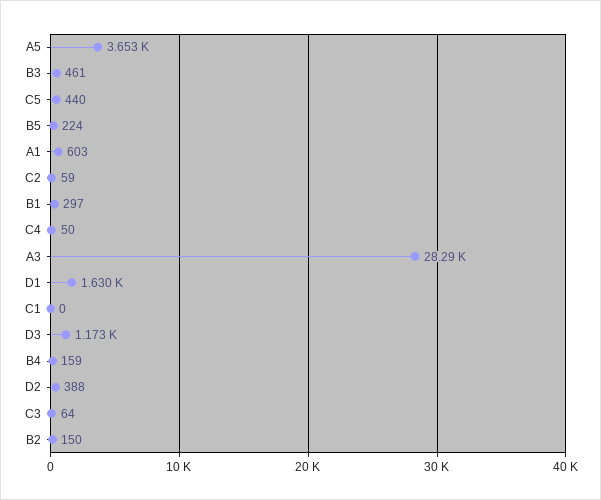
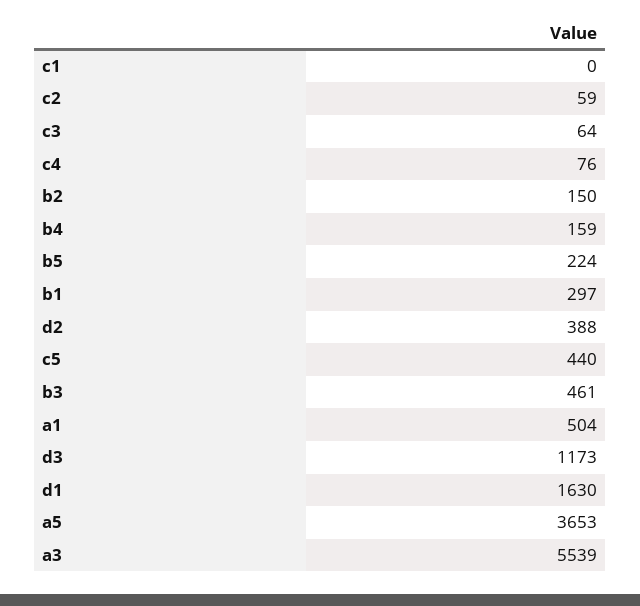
  {
    "A5": 3653,
    "B3": 461,
    "C5": 440,
    "B5": 224,
-   "A1": 603,
+   "A1": 504,
    "C2": 59,
    "B1": 297,
-   "C4": 50,
+   "C4": 76,
-   "A3": 28290,
+   "A3": 5539,
    "D1": 1630,
    "C1": 0,
    "D3": 1173,
    "B4": 159,
    "D2": 388,
    "C3": 64,
    "B2": 150
  }

